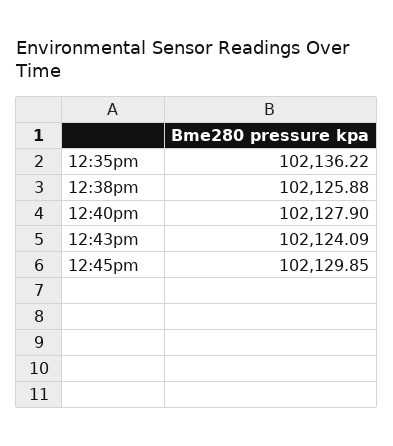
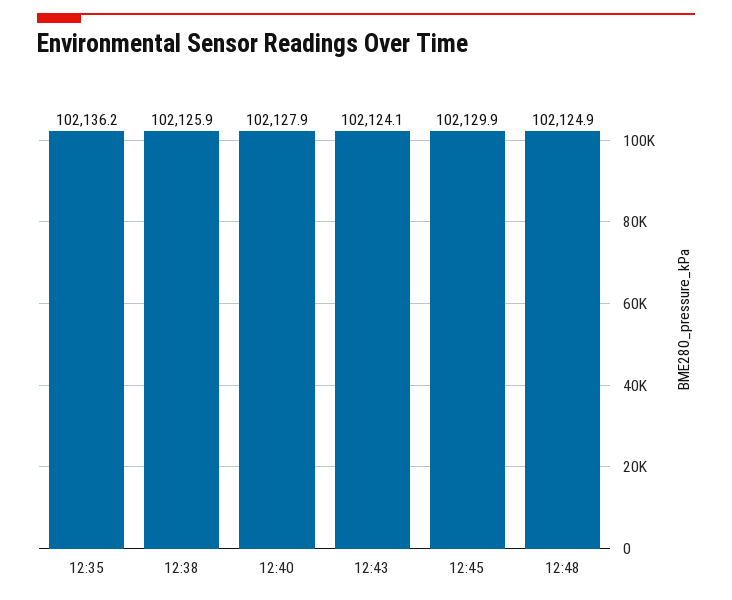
  {
    "12:35pm": 102136.22,
    "12:38pm": 102125.88,
    "12:40pm": 102127.9,
    "12:43pm": 102124.09,
-   "12:45pm": 102129.85
+   "12:45pm": 102129.85,
+   "12:48": 102124.9
  }

